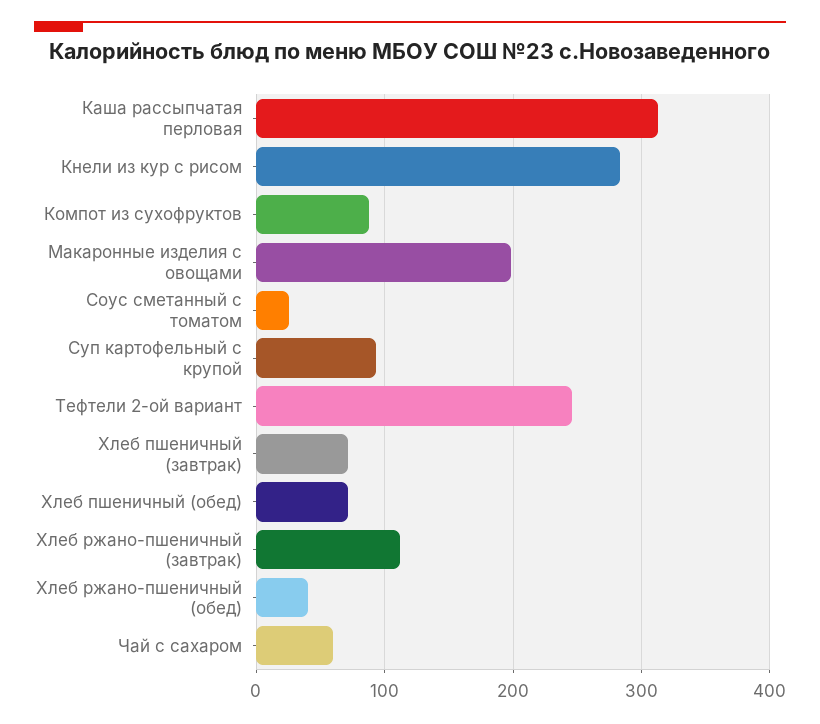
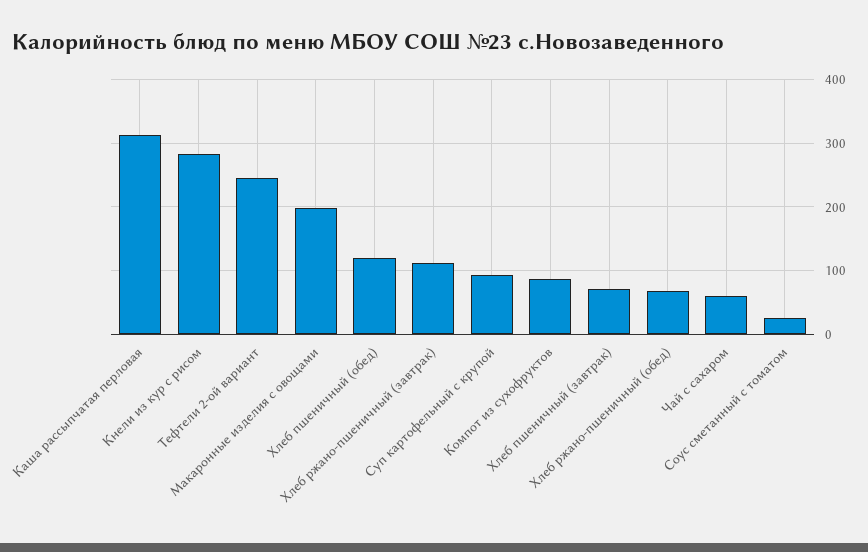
  {
    "Каша рассыпчатая перловая": 310,
    "Кнели из кур с рисом": 280,
    "Компот из сухофруктов": 90,
    "Макаронные изделия с овощами": 200,
    "Соус сметанный с томатом": 30,
    "Суп картофельный с крупой": 90,
    "Тефтели 2-ой вариант": 250,
    "Хлеб пшеничный (завтрак)": 70,
-   "Хлеб пшеничный (обед)": 70,
+   "Хлеб пшеничный (обед)": 120,
    "Хлеб ржано-пшеничный (завтрак)": 110,
-   "Хлеб ржано-пшеничный (обед)": 40,
+   "Хлеб ржано-пшеничный (обед)": 70,
    "Чай с сахаром": 60
  }

